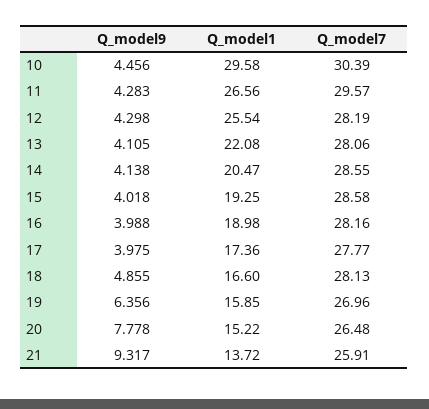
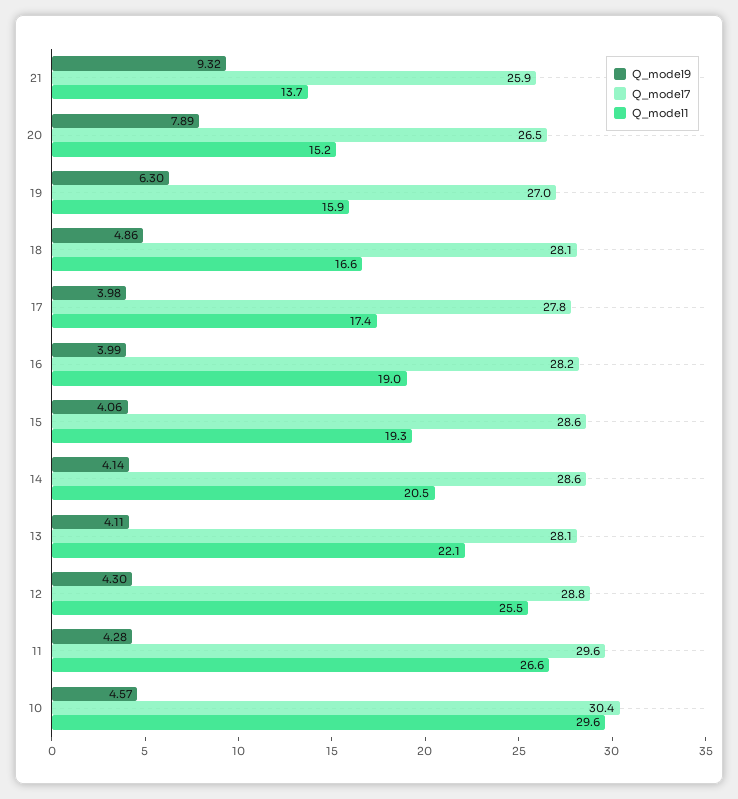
  {
    "Q_model9": {
-     "10": 4.456,
+     "10": 4.57,
      "11": 4.283,
      "12": 4.298,
      "13": 4.105,
      "14": 4.138,
-     "15": 4.018,
+     "15": 4.06,
      "16": 3.988,
      "17": 3.975,
      "18": 4.855,
-     "19": 6.356,
+     "19": 6.3,
-     "20": 7.778,
+     "20": 7.89,
      "21": 9.317
    },
    "Q_model1": {
      "10": 29.58,
      "11": 26.56,
      "12": 25.54,
      "13": 22.08,
      "14": 20.47,
      "15": 19.25,
      "16": 18.98,
      "17": 17.36,
      "18": 16.6,
      "19": 15.85,
      "20": 15.22,
      "21": 13.72
    },
    "Q_model7": {
      "10": 30.39,
      "11": 29.57,
-     "12": 28.19,
+     "12": 28.8,
      "13": 28.06,
      "14": 28.55,
      "15": 28.58,
      "16": 28.16,
      "17": 27.77,
      "18": 28.13,
      "19": 26.96,
      "20": 26.48,
      "21": 25.91
    }
  }

